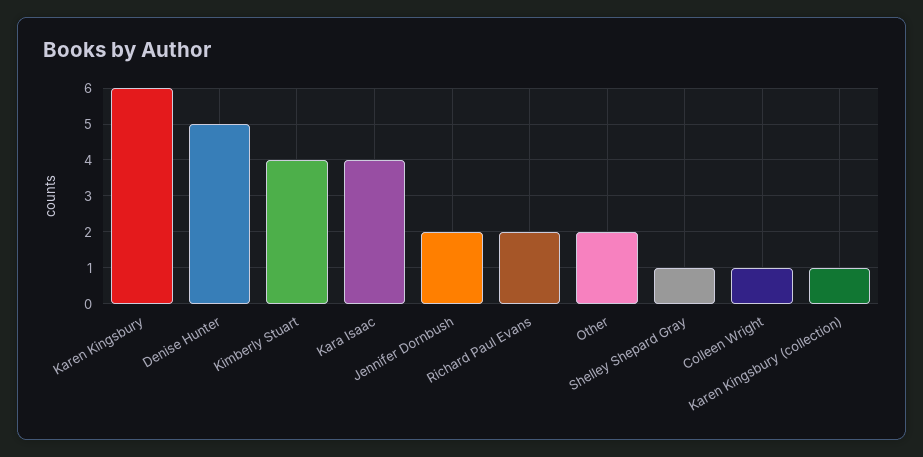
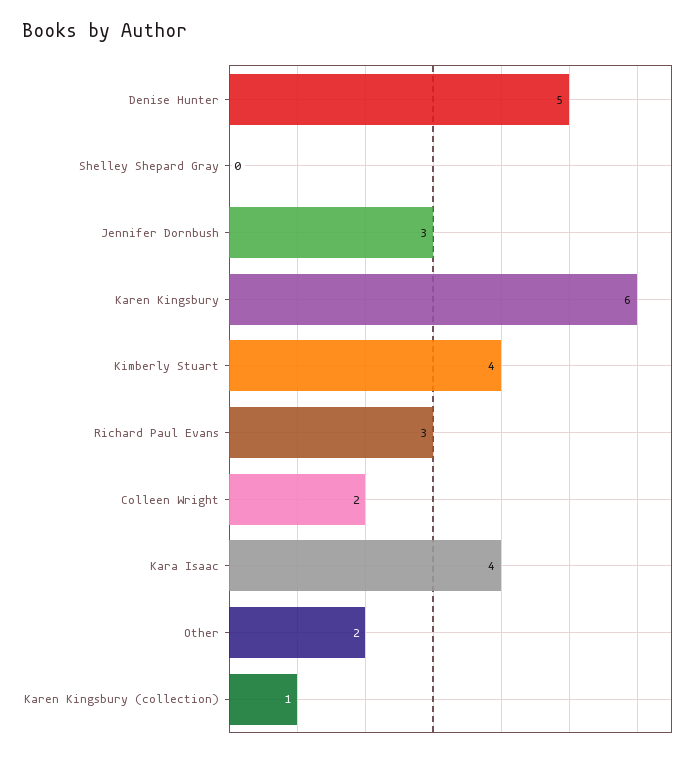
  {
    "Karen Kingsbury": 6,
    "Denise Hunter": 5,
    "Kimberly Stuart": 4,
    "Kara Isaac": 4,
-   "Jennifer Dornbush": 2,
+   "Jennifer Dornbush": 3,
-   "Richard Paul Evans": 2,
+   "Richard Paul Evans": 3,
    "Other": 2,
-   "Shelley Shepard Gray": 1,
+   "Shelley Shepard Gray": 0,
-   "Colleen Wright": 1,
+   "Colleen Wright": 2,
    "Karen Kingsbury (collection)": 1
  }

